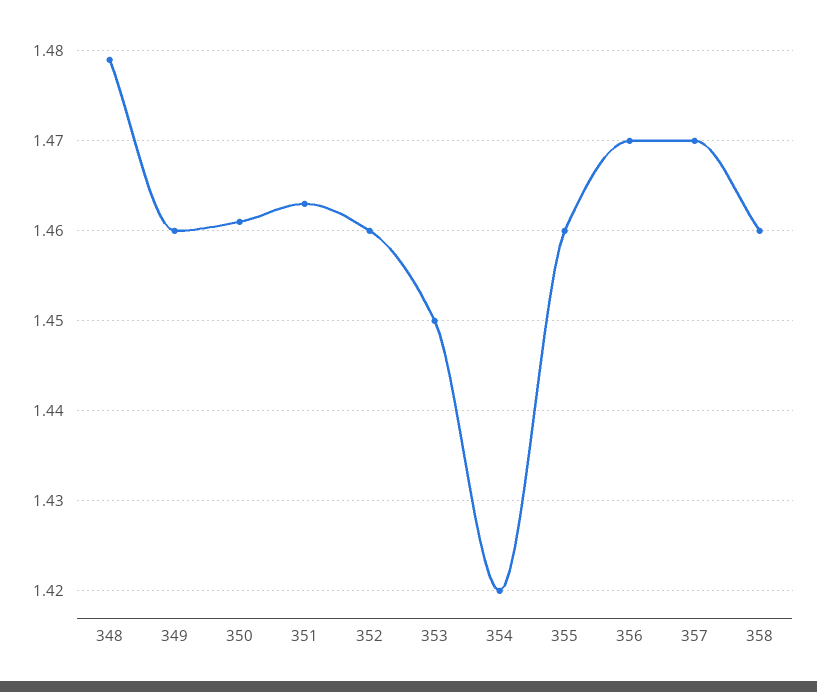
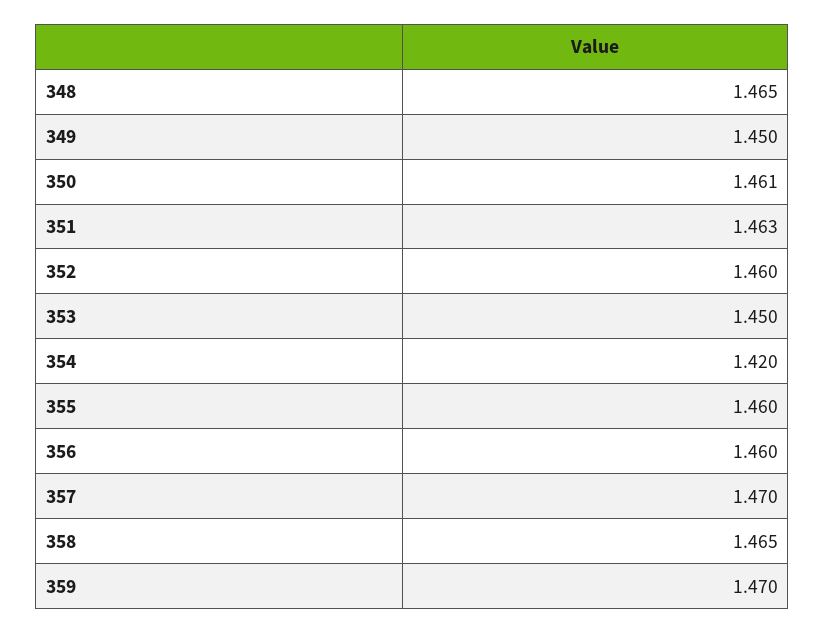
  {
-   "348": 1.479,
+   "348": 1.465,
-   "349": 1.46,
+   "349": 1.45,
    "350": 1.461,
    "351": 1.463,
    "352": 1.46,
    "353": 1.45,
    "354": 1.42,
    "355": 1.46,
-   "356": 1.47,
+   "356": 1.46,
    "357": 1.47,
-   "358": 1.46
+   "358": 1.465,
+   "359": 1.47
  }

